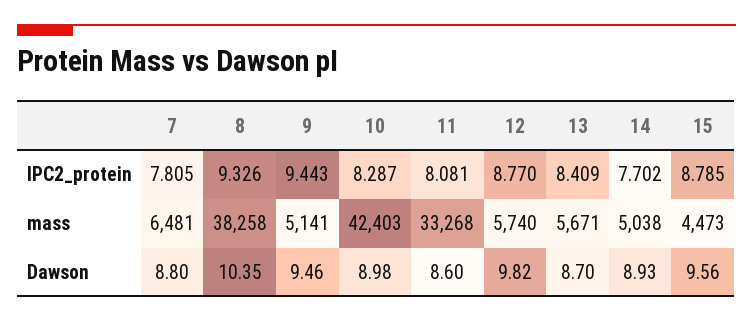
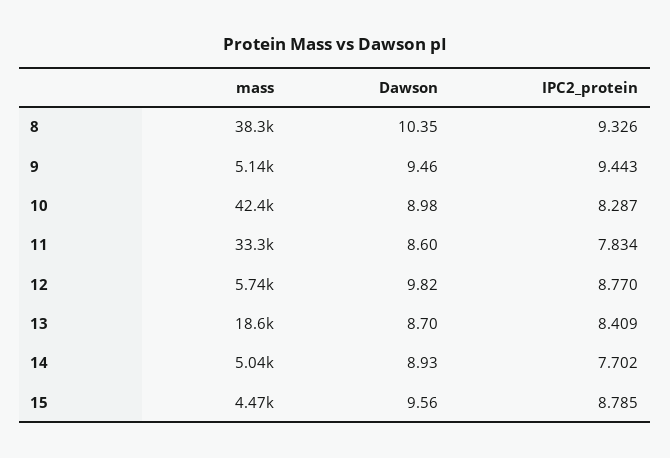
  {
-   "7": {
-     "IPC2_protein": 7.805,
-     "mass": 6481,
-     "Dawson": 8.8
-   },
    "8": {
      "IPC2_protein": 9.326,
      "mass": 38258,
      "Dawson": 10.35
    },
    "9": {
      "IPC2_protein": 9.443,
      "mass": 5141,
      "Dawson": 9.46
    },
    "10": {
      "IPC2_protein": 8.287,
      "mass": 42403,
      "Dawson": 8.98
    },
    "11": {
-     "IPC2_protein": 8.081,
+     "IPC2_protein": 7.834,
      "mass": 33268,
      "Dawson": 8.6
    },
    "12": {
      "IPC2_protein": 8.77,
      "mass": 5740,
      "Dawson": 9.82
    },
    "13": {
      "IPC2_protein": 8.409,
-     "mass": 5671,
+     "mass": 18600,
      "Dawson": 8.7
    },
    "14": {
      "IPC2_protein": 7.702,
      "mass": 5038,
      "Dawson": 8.93
    },
    "15": {
      "IPC2_protein": 8.785,
      "mass": 4473,
      "Dawson": 9.56
    }
  }

